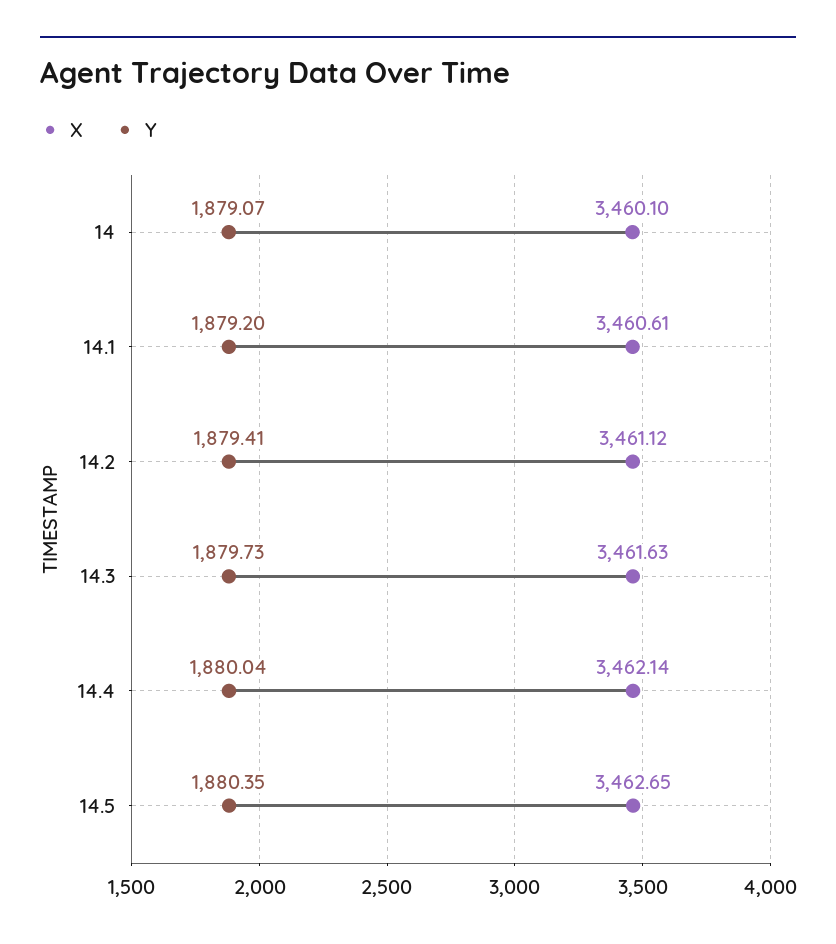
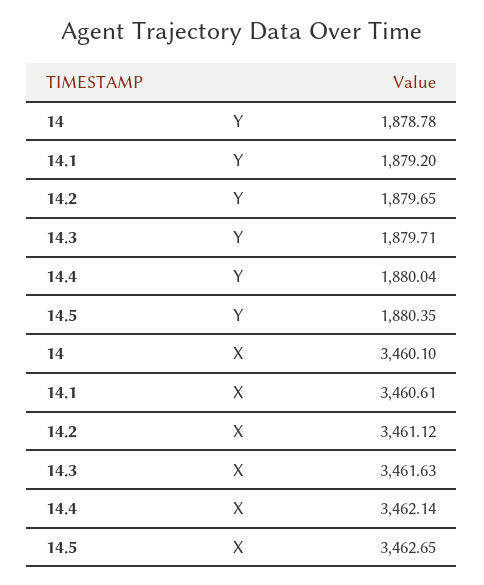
  {
    "X": {
      "14": 3460.1,
      "14.1": 3460.61,
      "14.2": 3461.12,
      "14.3": 3461.63,
      "14.4": 3462.14,
      "14.5": 3462.65
    },
    "Y": {
-     "14": 1879.07,
+     "14": 1878.78,
      "14.1": 1879.2,
-     "14.2": 1879.41,
+     "14.2": 1879.65,
-     "14.3": 1879.73,
+     "14.3": 1879.71,
      "14.4": 1880.04,
      "14.5": 1880.35
    }
  }

